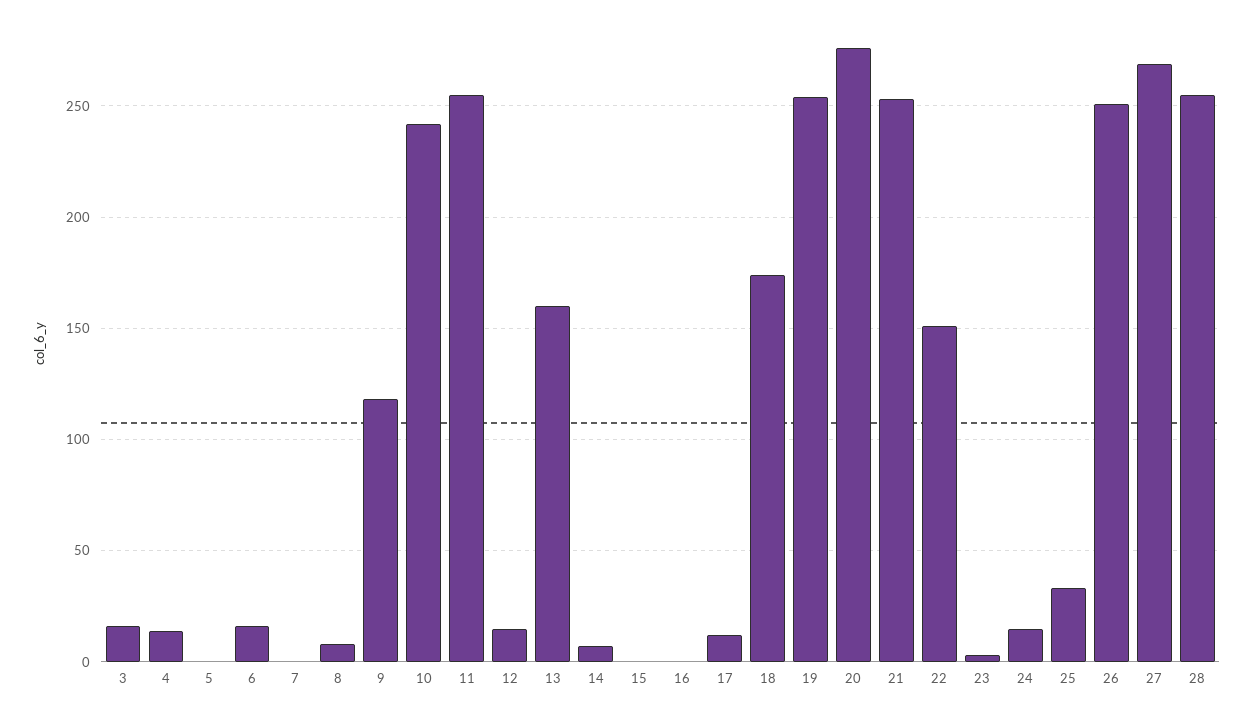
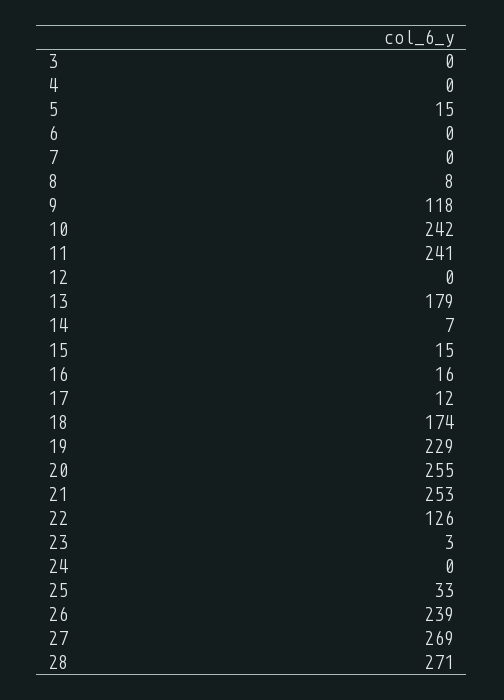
  {
-   "3": 15,
+   "3": 0,
-   "4": 15,
+   "4": 0,
-   "5": 0,
+   "5": 15,
-   "6": 15,
+   "6": 0,
    "7": 0,
    "8": 8,
    "9": 118,
    "10": 242,
-   "11": 255,
+   "11": 241,
-   "12": 15,
+   "12": 0,
-   "13": 160,
+   "13": 179,
    "14": 7,
-   "15": 0,
+   "15": 15,
-   "16": 0,
+   "16": 16,
    "17": 12,
    "18": 174,
-   "19": 255,
+   "19": 229,
-   "20": 275,
+   "20": 255,
    "21": 253,
-   "22": 150,
+   "22": 126,
    "23": 3,
-   "24": 15,
+   "24": 0,
    "25": 33,
-   "26": 250,
+   "26": 239,
    "27": 269,
-   "28": 255
+   "28": 271
  }

